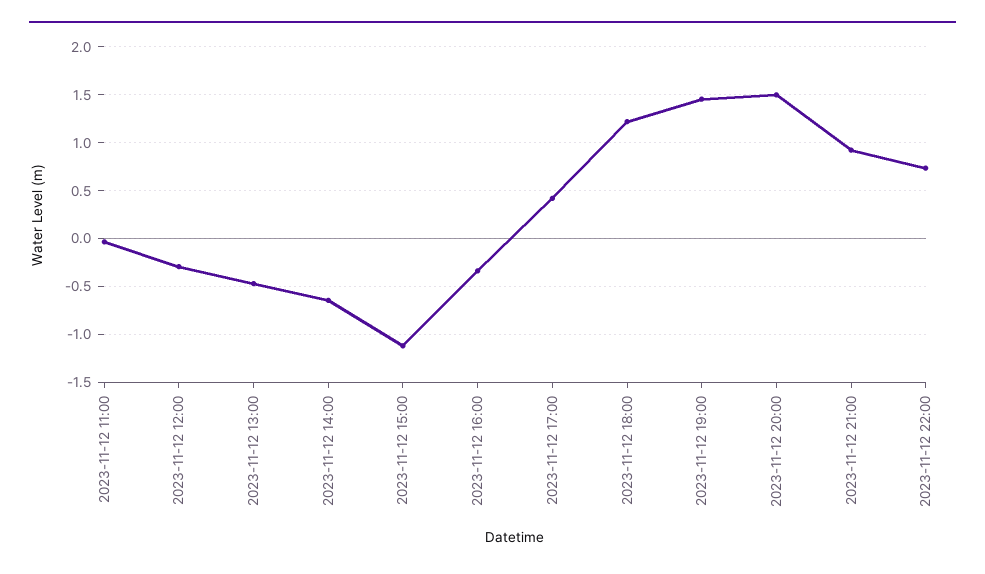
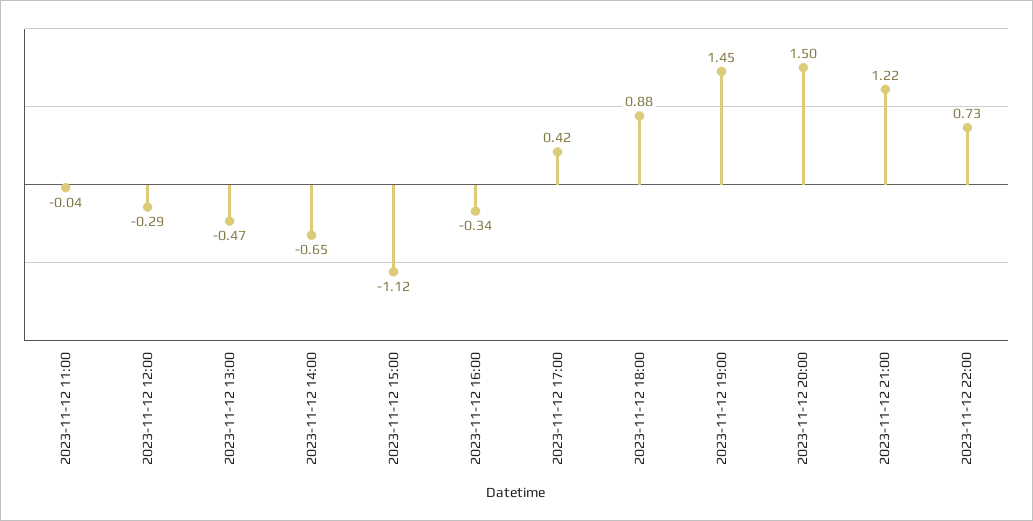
  {
    "2023-11-12 11:00": -0.04,
    "2023-11-12 12:00": -0.29,
    "2023-11-12 13:00": -0.47,
    "2023-11-12 14:00": -0.65,
    "2023-11-12 15:00": -1.12,
    "2023-11-12 16:00": -0.34,
    "2023-11-12 17:00": 0.42,
-   "2023-11-12 18:00": 1.2,
+   "2023-11-12 18:00": 0.88,
    "2023-11-12 19:00": 1.45,
    "2023-11-12 20:00": 1.5,
-   "2023-11-12 21:00": 0.9,
+   "2023-11-12 21:00": 1.22,
    "2023-11-12 22:00": 0.73
  }

